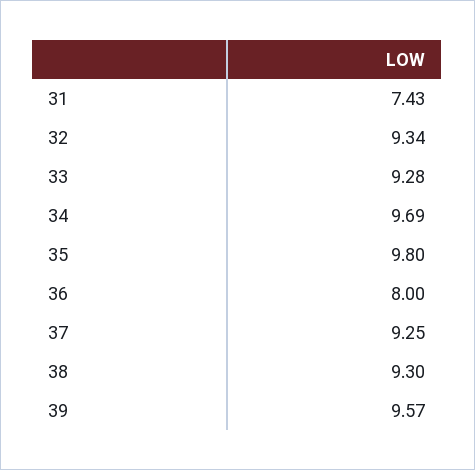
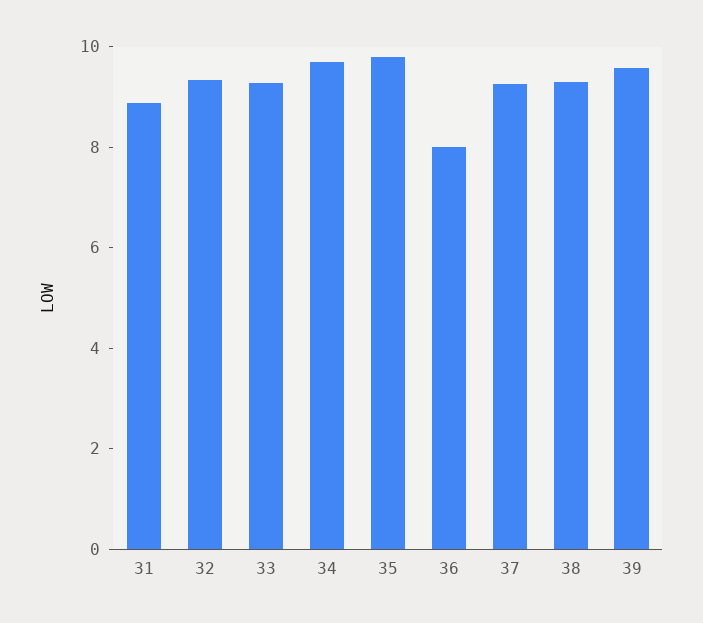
  {
-   "31": 7.43,
+   "31": 9,
    "32": 9.34,
    "33": 9.28,
    "34": 9.69,
    "35": 9.8,
    "36": 8,
    "37": 9.25,
    "38": 9.3,
    "39": 9.57
  }

